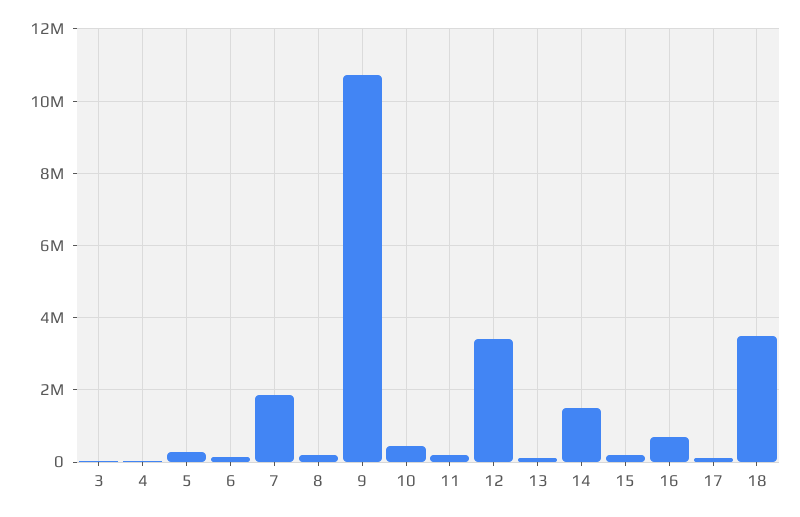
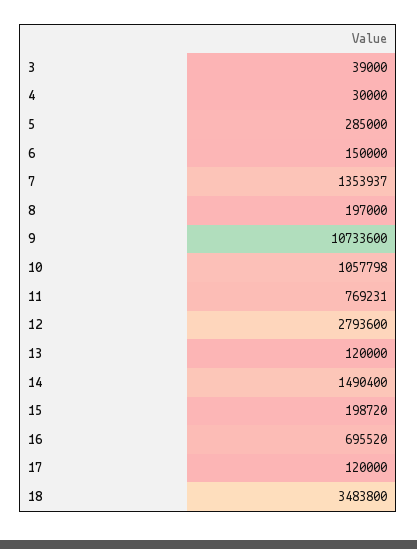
  {
    "3": 39000,
    "4": 30000,
    "5": 285000,
    "6": 150000,
-   "7": 1800000,
+   "7": 1353937,
    "8": 197000,
    "9": 10733600,
-   "10": 400000,
+   "10": 1057798,
-   "11": 200000,
+   "11": 769231,
-   "12": 3400000,
+   "12": 2793600,
    "13": 120000,
    "14": 1490400,
    "15": 198720,
    "16": 695520,
    "17": 120000,
    "18": 3483800
  }

